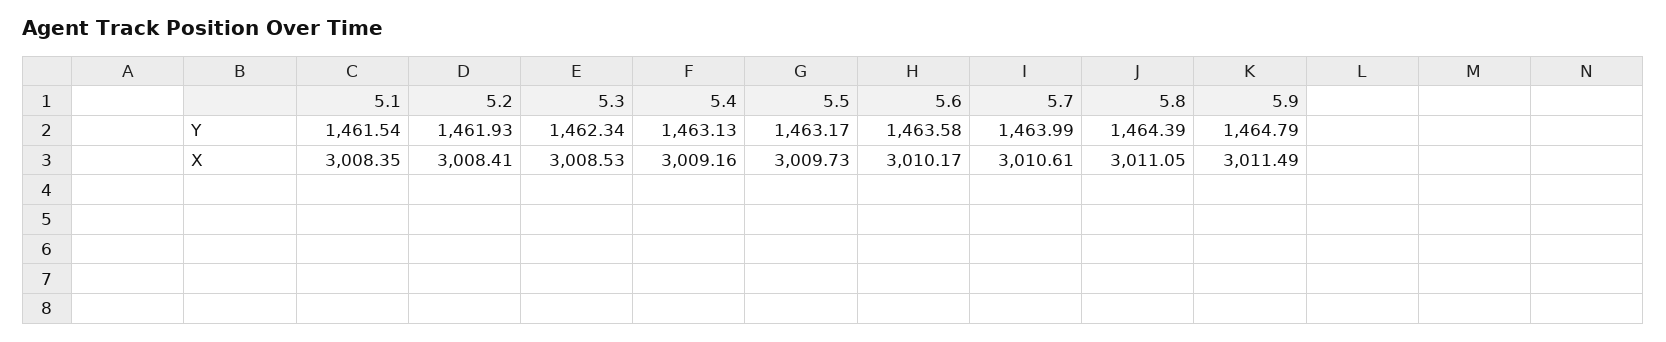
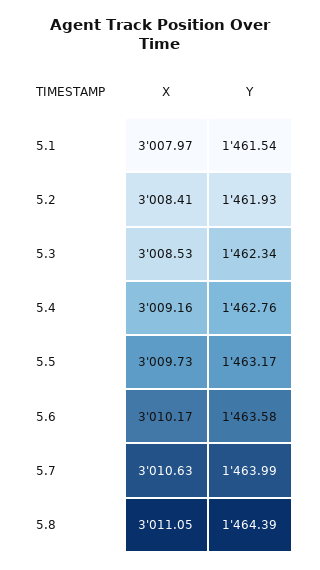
  {
    "5.1": {
      "Y": 1461.54,
-     "X": 3008.35
+     "X": 3007.97
    },
    "5.2": {
      "Y": 1461.93,
      "X": 3008.41
    },
    "5.3": {
      "Y": 1462.34,
      "X": 3008.53
    },
    "5.4": {
-     "Y": 1463.13,
+     "Y": 1462.76,
      "X": 3009.16
    },
    "5.5": {
      "Y": 1463.17,
      "X": 3009.73
    },
    "5.6": {
      "Y": 1463.58,
      "X": 3010.17
    },
    "5.7": {
      "Y": 1463.99,
-     "X": 3010.61
+     "X": 3010.63
    },
    "5.8": {
      "Y": 1464.39,
      "X": 3011.05
-   },
+   }
-   "5.9": {
-     "Y": 1464.79,
-     "X": 3011.49
-   }
  }

